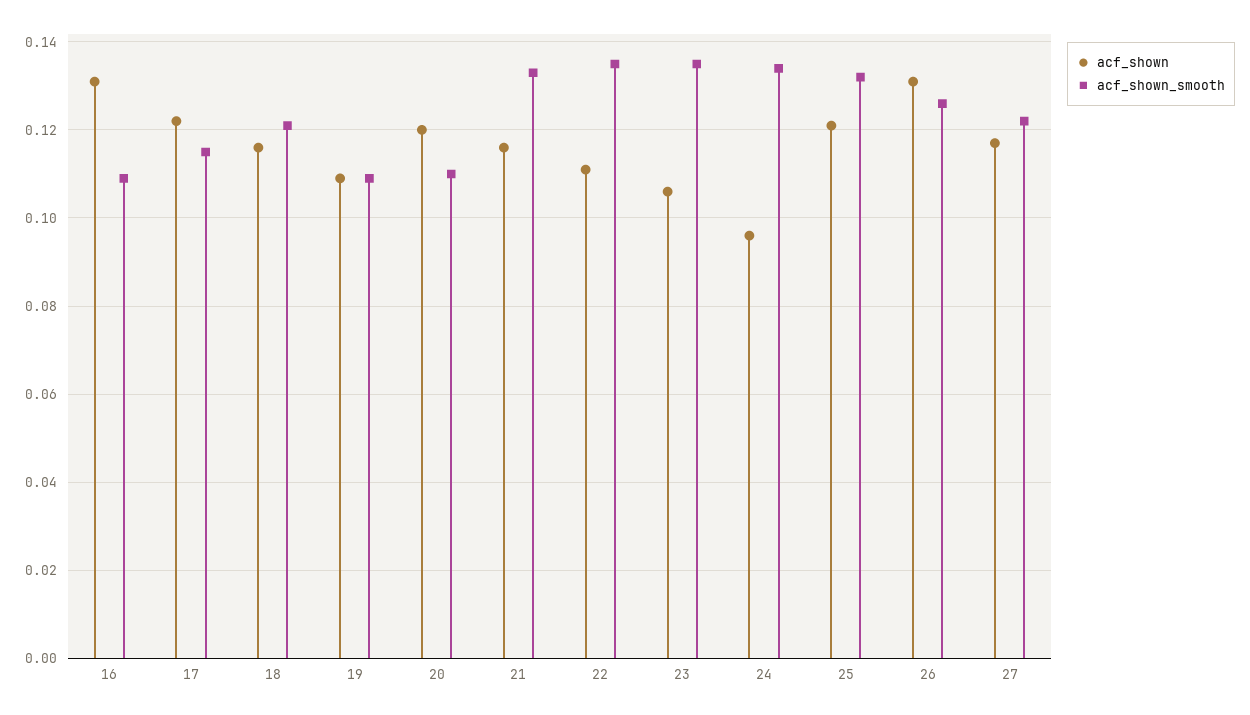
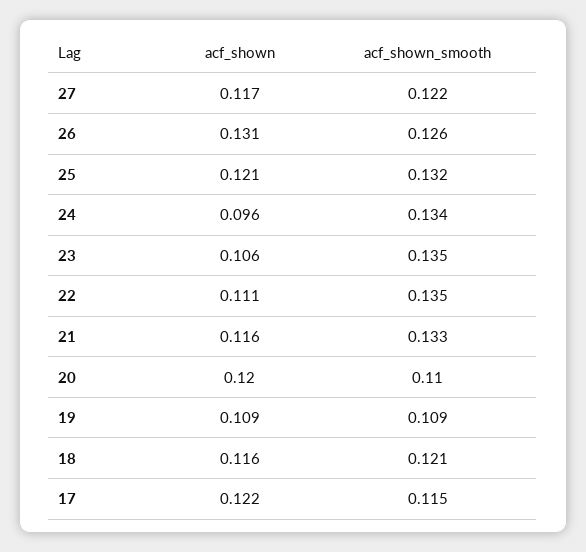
  {
    "acf_shown": {
-     "16": 0.13,
      "17": 0.122,
      "18": 0.116,
      "19": 0.109,
      "20": 0.12,
      "21": 0.116,
      "22": 0.111,
      "23": 0.106,
      "24": 0.096,
      "25": 0.121,
      "26": 0.131,
      "27": 0.117
    },
    "acf_shown_smooth": {
-     "16": 0.11,
      "17": 0.115,
      "18": 0.121,
      "19": 0.109,
      "20": 0.11,
      "21": 0.133,
      "22": 0.135,
      "23": 0.135,
      "24": 0.134,
      "25": 0.132,
      "26": 0.126,
      "27": 0.122
    }
  }

